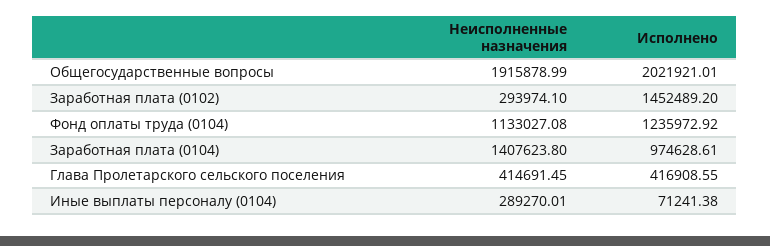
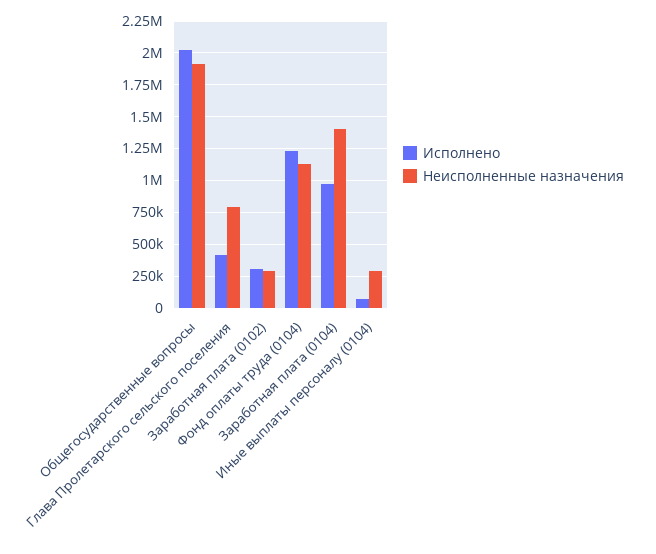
  {
    "Неисполненные назначения": {
      "Общегосударственные вопросы": 1915878.99,
      "Заработная плата (0102)": 293974.1,
      "Фонд оплаты труда (0104)": 1133027.08,
      "Заработная плата (0104)": 1407623.8,
-     "Глава Пролетарского сельского поселения": 414691.45,
+     "Глава Пролетарского сельского поселения": 800000,
      "Иные выплаты персоналу (0104)": 289270.01
    },
    "Исполнено": {
      "Общегосударственные вопросы": 2021921.01,
-     "Заработная плата (0102)": 1452489.2,
+     "Заработная плата (0102)": 300000,
      "Фонд оплаты труда (0104)": 1235972.92,
      "Заработная плата (0104)": 974628.61,
      "Глава Пролетарского сельского поселения": 416908.55,
      "Иные выплаты персоналу (0104)": 71241.38
    }
  }

